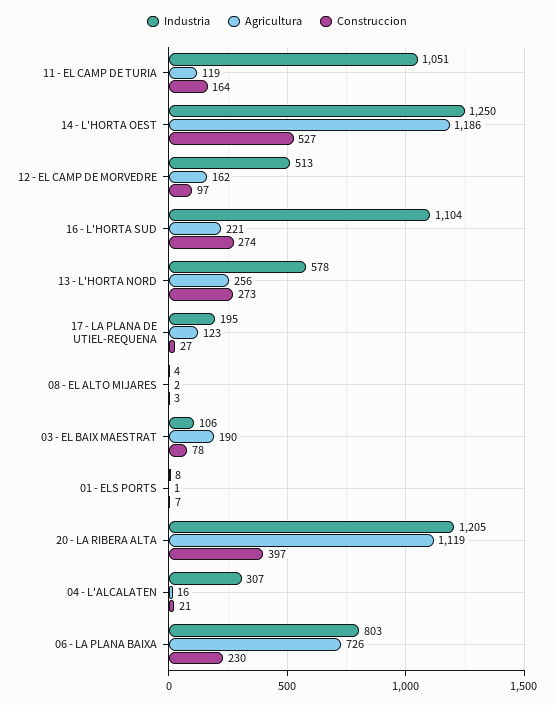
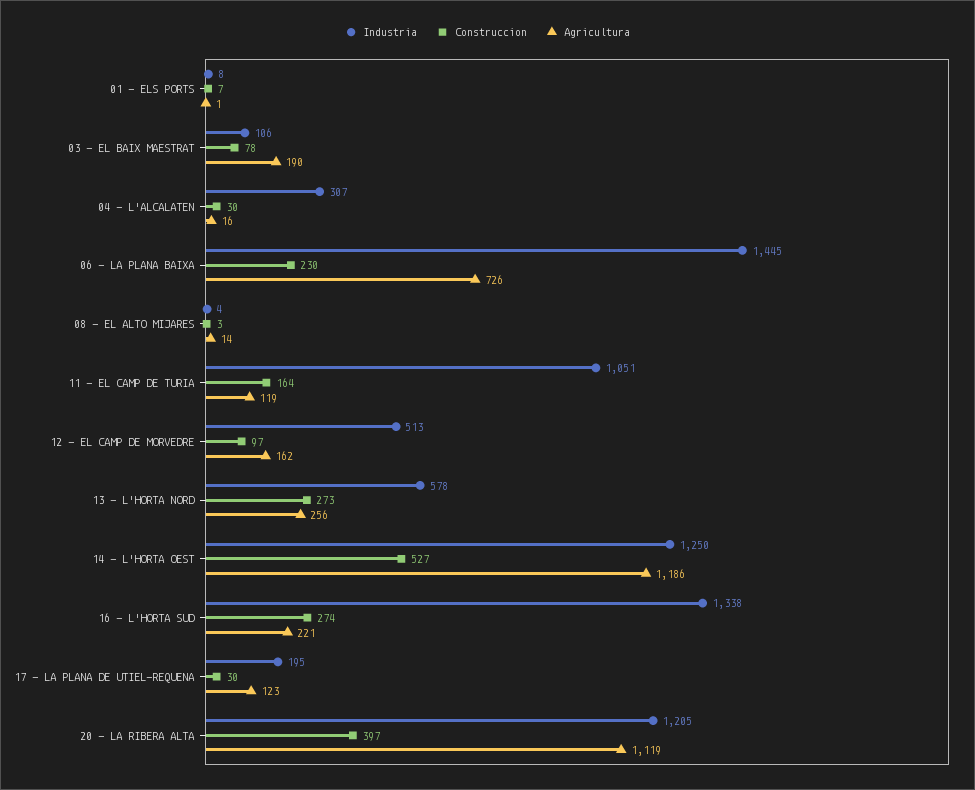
  {
    "Industria": {
      "11 - EL CAMP DE TURIA": 1051,
      "14 - L'HORTA OEST": 1250,
      "12 - EL CAMP DE MORVEDRE": 513,
-     "16 - L'HORTA SUD": 1104,
+     "16 - L'HORTA SUD": 1338,
      "13 - L'HORTA NORD": 578,
      "17 - LA PLANA DE UTIEL-REQUENA": 195,
      "08 - EL ALTO MIJARES": 4,
      "03 - EL BAIX MAESTRAT": 106,
      "01 - ELS PORTS": 8,
      "20 - LA RIBERA ALTA": 1205,
      "04 - L'ALCALATEN": 307,
-     "06 - LA PLANA BAIXA": 803
+     "06 - LA PLANA BAIXA": 1445
    },
    "Agricultura": {
      "11 - EL CAMP DE TURIA": 119,
      "14 - L'HORTA OEST": 1186,
      "12 - EL CAMP DE MORVEDRE": 162,
      "16 - L'HORTA SUD": 221,
      "13 - L'HORTA NORD": 256,
      "17 - LA PLANA DE UTIEL-REQUENA": 123,
-     "08 - EL ALTO MIJARES": 2,
+     "08 - EL ALTO MIJARES": 14,
      "03 - EL BAIX MAESTRAT": 190,
      "01 - ELS PORTS": 1,
      "20 - LA RIBERA ALTA": 1119,
      "04 - L'ALCALATEN": 16,
      "06 - LA PLANA BAIXA": 726
    },
    "Construccion": {
      "11 - EL CAMP DE TURIA": 164,
      "14 - L'HORTA OEST": 527,
      "12 - EL CAMP DE MORVEDRE": 97,
      "16 - L'HORTA SUD": 274,
      "13 - L'HORTA NORD": 273,
-     "17 - LA PLANA DE UTIEL-REQUENA": 27,
+     "17 - LA PLANA DE UTIEL-REQUENA": 30,
      "08 - EL ALTO MIJARES": 3,
      "03 - EL BAIX MAESTRAT": 78,
      "01 - ELS PORTS": 7,
      "20 - LA RIBERA ALTA": 397,
-     "04 - L'ALCALATEN": 21,
+     "04 - L'ALCALATEN": 30,
      "06 - LA PLANA BAIXA": 230
    }
  }

